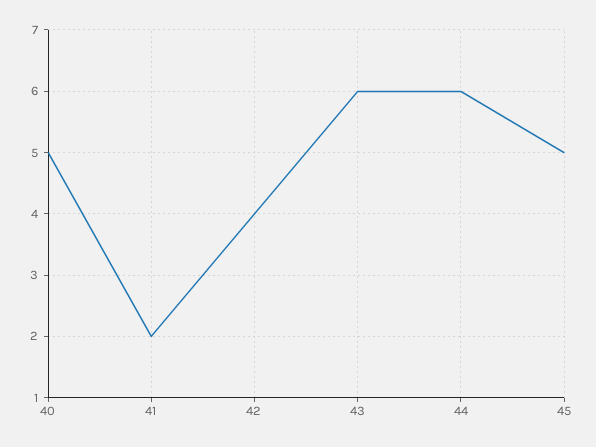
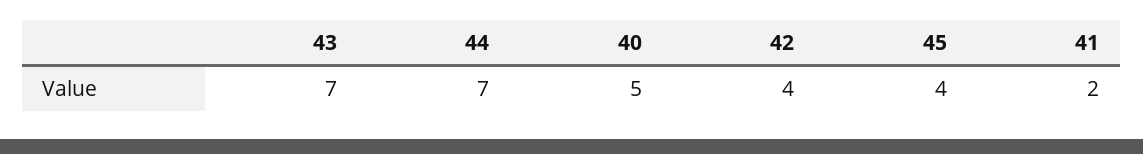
  {
    "40": 5,
    "41": 2,
    "42": 4,
-   "43": 6,
+   "43": 7,
-   "44": 6,
+   "44": 7,
-   "45": 5
+   "45": 4
  }

